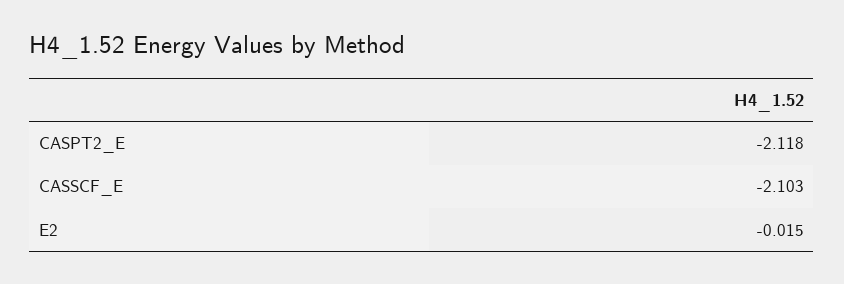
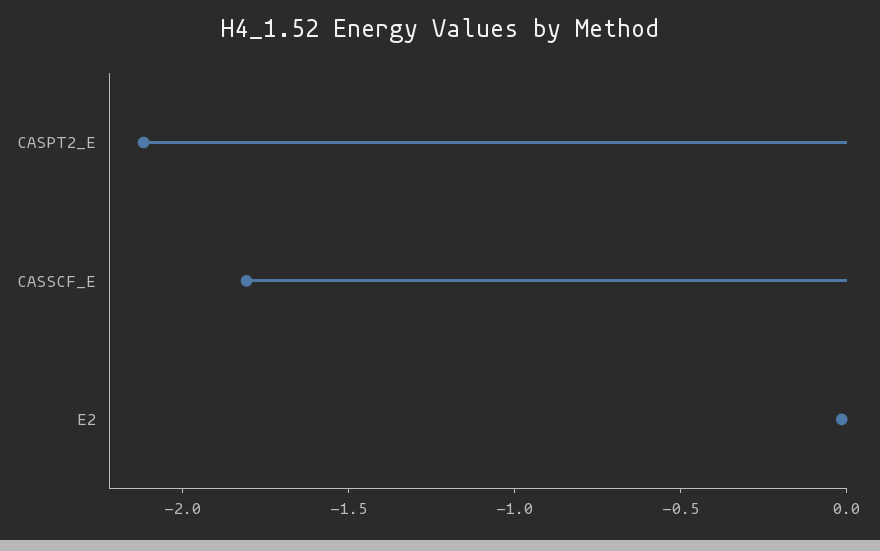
  {
    "CASPT2_E": -2.118,
-   "CASSCF_E": -2.103,
+   "CASSCF_E": -1.8,
    "E2": -0.015
  }

